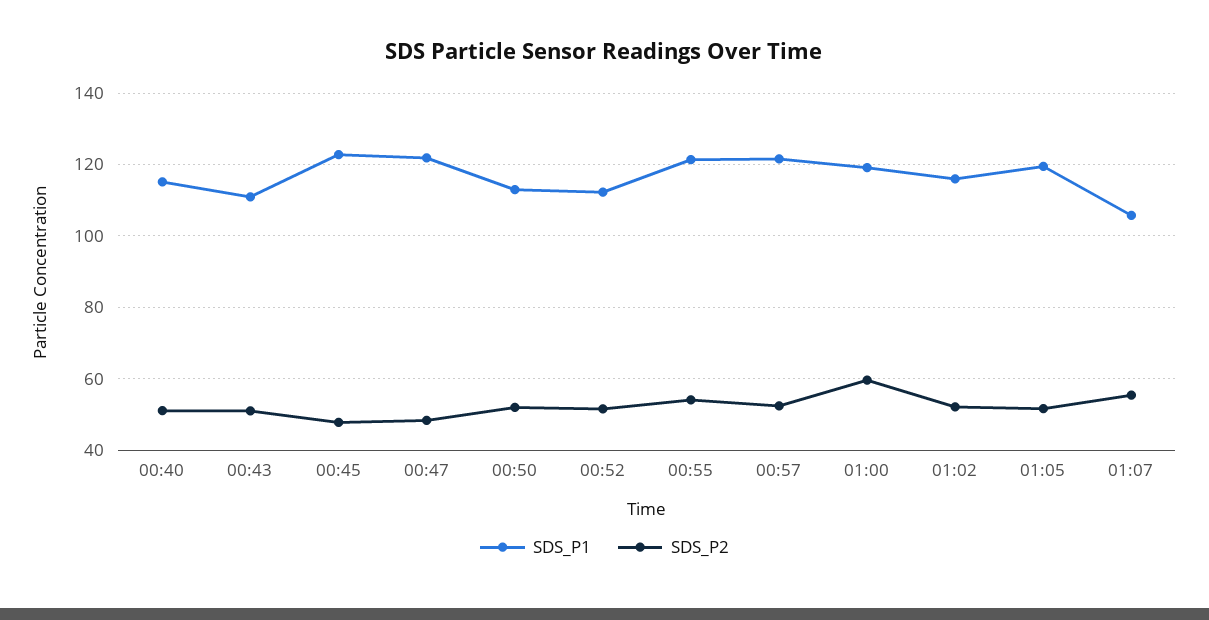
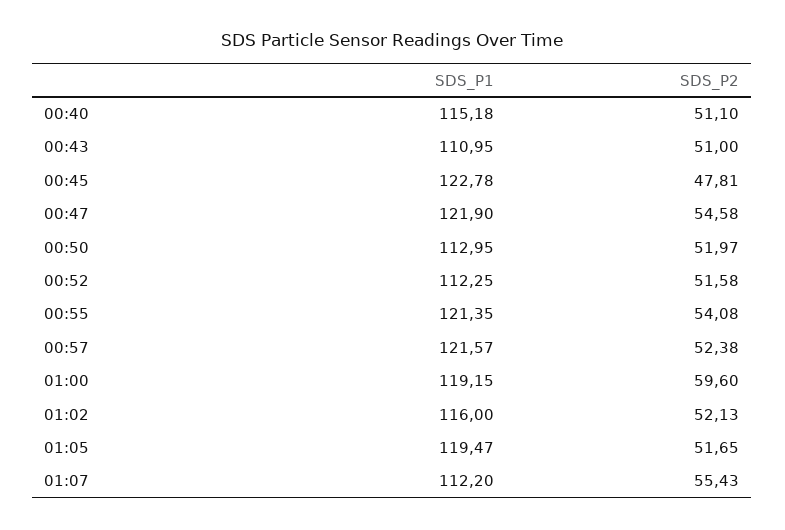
  {
    "SDS_P1": {
      "00:40": 115.18,
      "00:43": 110.95,
      "00:45": 122.78,
      "00:47": 121.9,
      "00:50": 112.95,
      "00:52": 112.25,
      "00:55": 121.35,
      "00:57": 121.57,
      "01:00": 119.15,
      "01:02": 116,
      "01:05": 119.47,
-     "01:07": 106
+     "01:07": 112.2
    },
    "SDS_P2": {
      "00:40": 51.1,
      "00:43": 51,
      "00:45": 47.81,
-     "00:47": 48,
+     "00:47": 54.58,
      "00:50": 51.97,
      "00:52": 51.58,
      "00:55": 54.08,
      "00:57": 52.38,
      "01:00": 59.6,
      "01:02": 52.13,
      "01:05": 51.65,
      "01:07": 55.43
    }
  }

